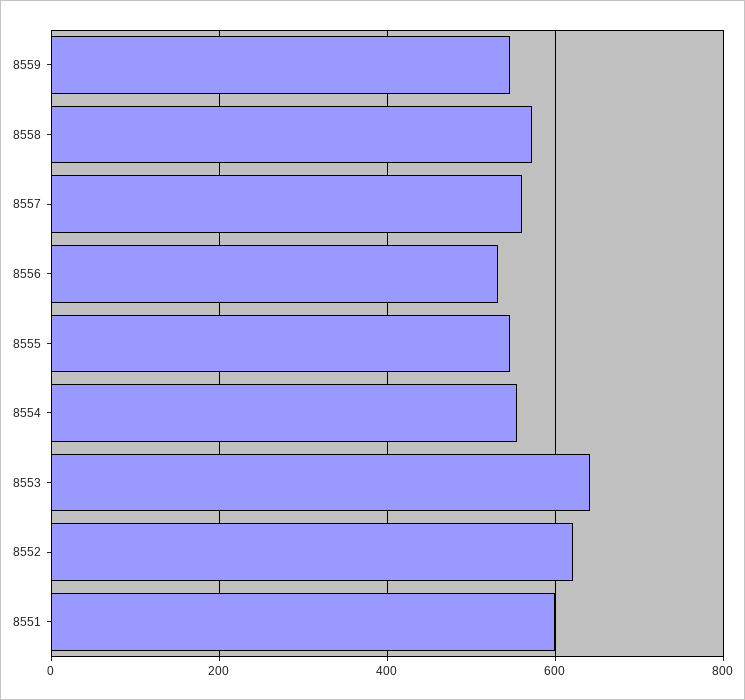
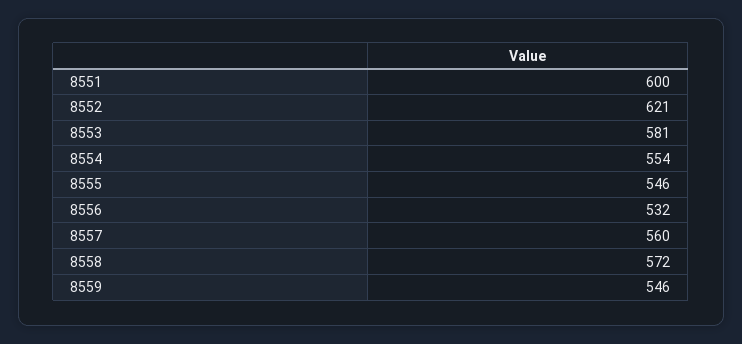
  {
    "8559": 546,
    "8558": 572,
    "8557": 560,
    "8556": 532,
    "8555": 546,
    "8554": 554,
-   "8553": 640,
+   "8553": 581,
    "8552": 621,
    "8551": 600
  }

